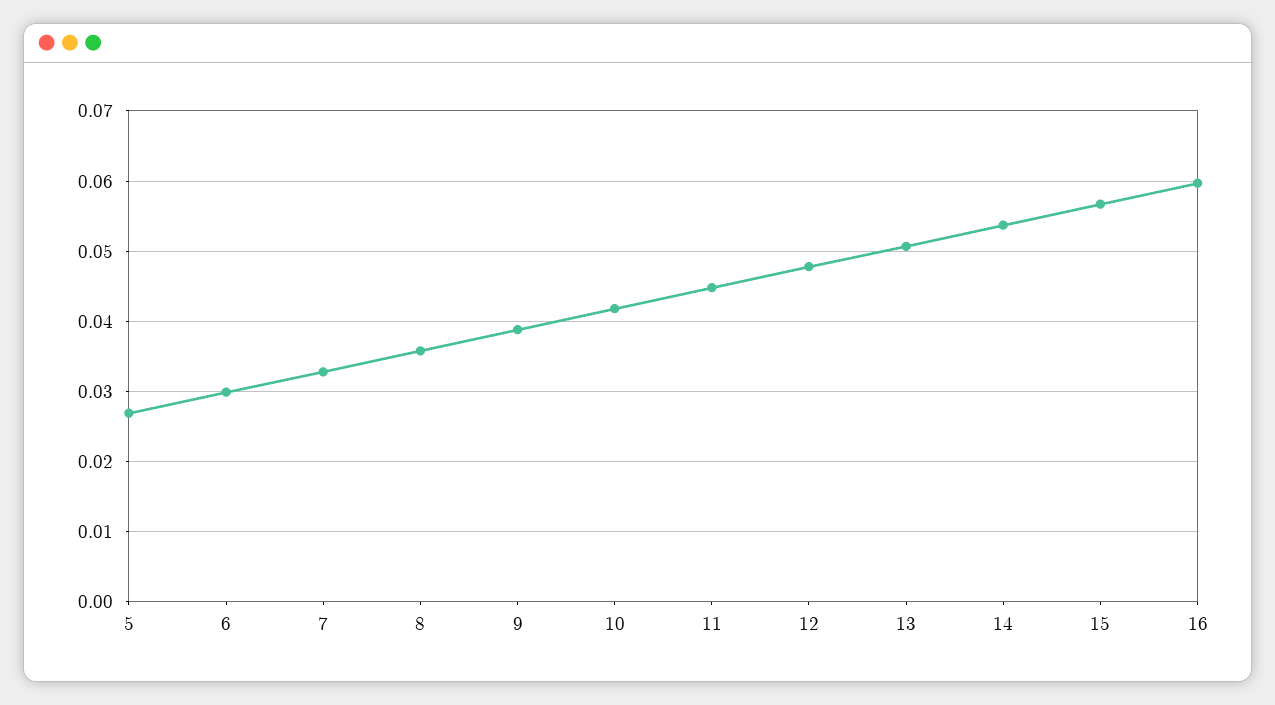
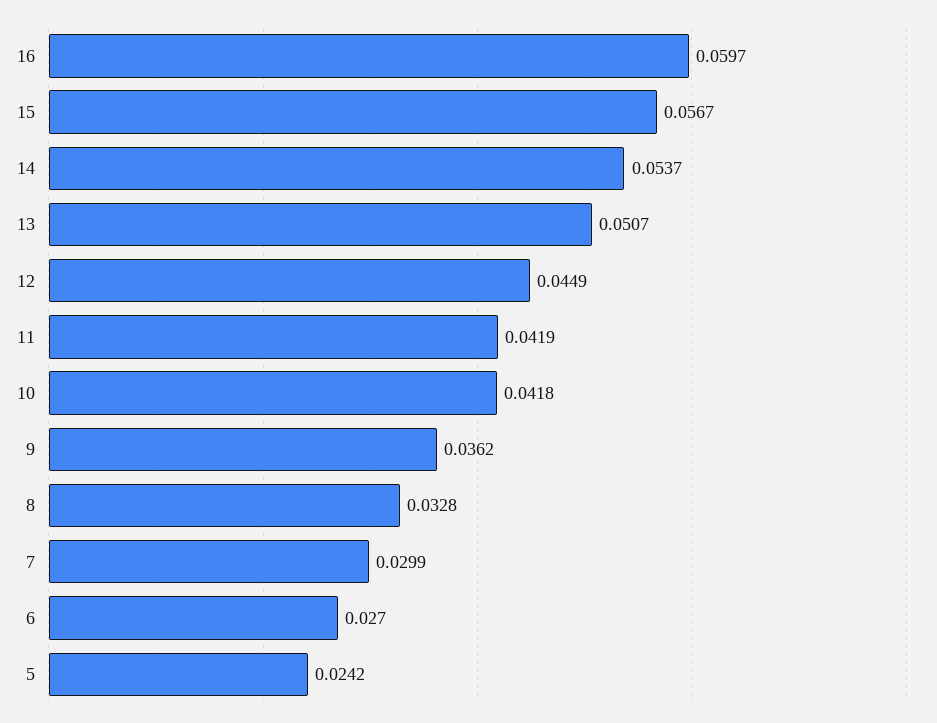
  {
-   "5": 0.027,
+   "5": 0.0242,
-   "6": 0.03,
+   "6": 0.027,
-   "7": 0.033,
+   "7": 0.0299,
-   "8": 0.036,
+   "8": 0.0328,
-   "9": 0.039,
+   "9": 0.0362,
    "10": 0.0418,
-   "11": 0.045,
+   "11": 0.0419,
-   "12": 0.048,
+   "12": 0.0449,
    "13": 0.0507,
    "14": 0.0537,
    "15": 0.0567,
    "16": 0.0597
  }

